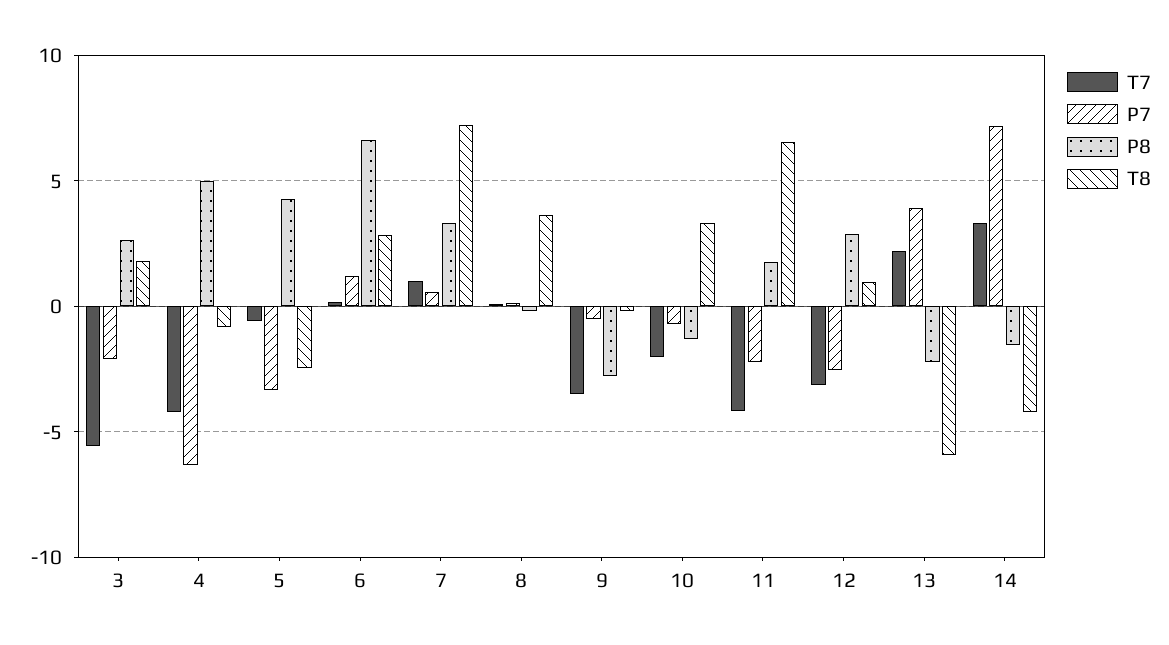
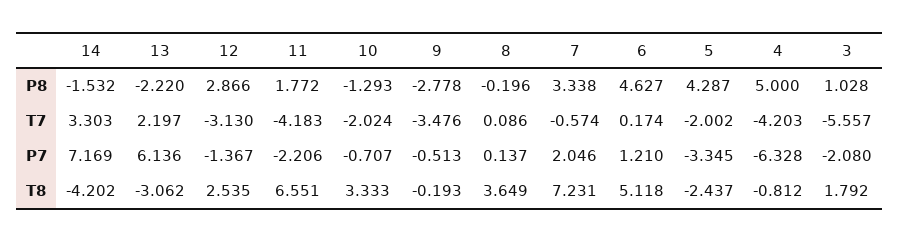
  {
    "T7": {
      "3": -5.557,
      "4": -4.203,
-     "5": -0.5,
+     "5": -2.002,
      "6": 0.174,
-     "7": 1,
+     "7": -0.574,
      "8": 0.086,
      "9": -3.476,
      "10": -2.024,
      "11": -4.183,
      "12": -3.13,
      "13": 2.197,
      "14": 3.303
    },
    "P7": {
      "3": -2.08,
      "4": -6.328,
      "5": -3.345,
      "6": 1.21,
-     "7": 0.5,
+     "7": 2.046,
      "8": 0.137,
      "9": -0.513,
      "10": -0.707,
      "11": -2.206,
-     "12": -2.5,
+     "12": -1.367,
-     "13": 4,
+     "13": 6.136,
      "14": 7.169
    },
    "P8": {
-     "3": 2.5,
+     "3": 1.028,
      "4": 5,
      "5": 4.287,
-     "6": 6.5,
+     "6": 4.627,
      "7": 3.338,
      "8": -0.196,
      "9": -2.778,
      "10": -1.293,
      "11": 1.772,
      "12": 2.866,
      "13": -2.22,
      "14": -1.532
    },
    "T8": {
      "3": 1.792,
      "4": -0.812,
      "5": -2.437,
-     "6": 3,
+     "6": 5.118,
      "7": 7.231,
      "8": 3.649,
      "9": -0.193,
      "10": 3.333,
      "11": 6.551,
-     "12": 1,
+     "12": 2.535,
-     "13": -6,
+     "13": -3.062,
      "14": -4.202
    }
  }

